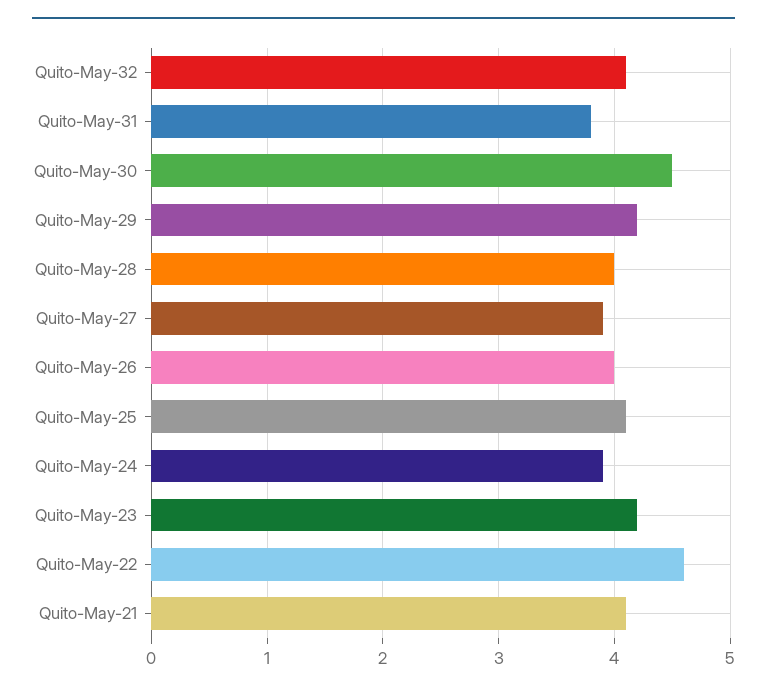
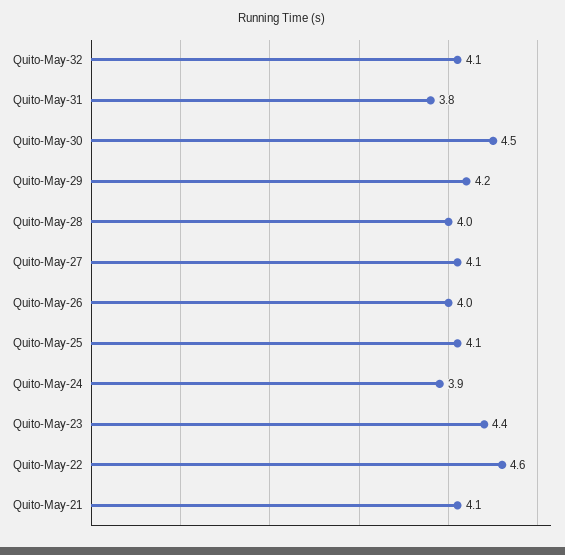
  {
    "Quito-May-32": 4.1,
    "Quito-May-31": 3.8,
    "Quito-May-30": 4.5,
    "Quito-May-29": 4.2,
    "Quito-May-28": 4,
-   "Quito-May-27": 3.9,
+   "Quito-May-27": 4.1,
    "Quito-May-26": 4,
    "Quito-May-25": 4.1,
    "Quito-May-24": 3.9,
-   "Quito-May-23": 4.2,
+   "Quito-May-23": 4.4,
    "Quito-May-22": 4.6,
    "Quito-May-21": 4.1
  }

